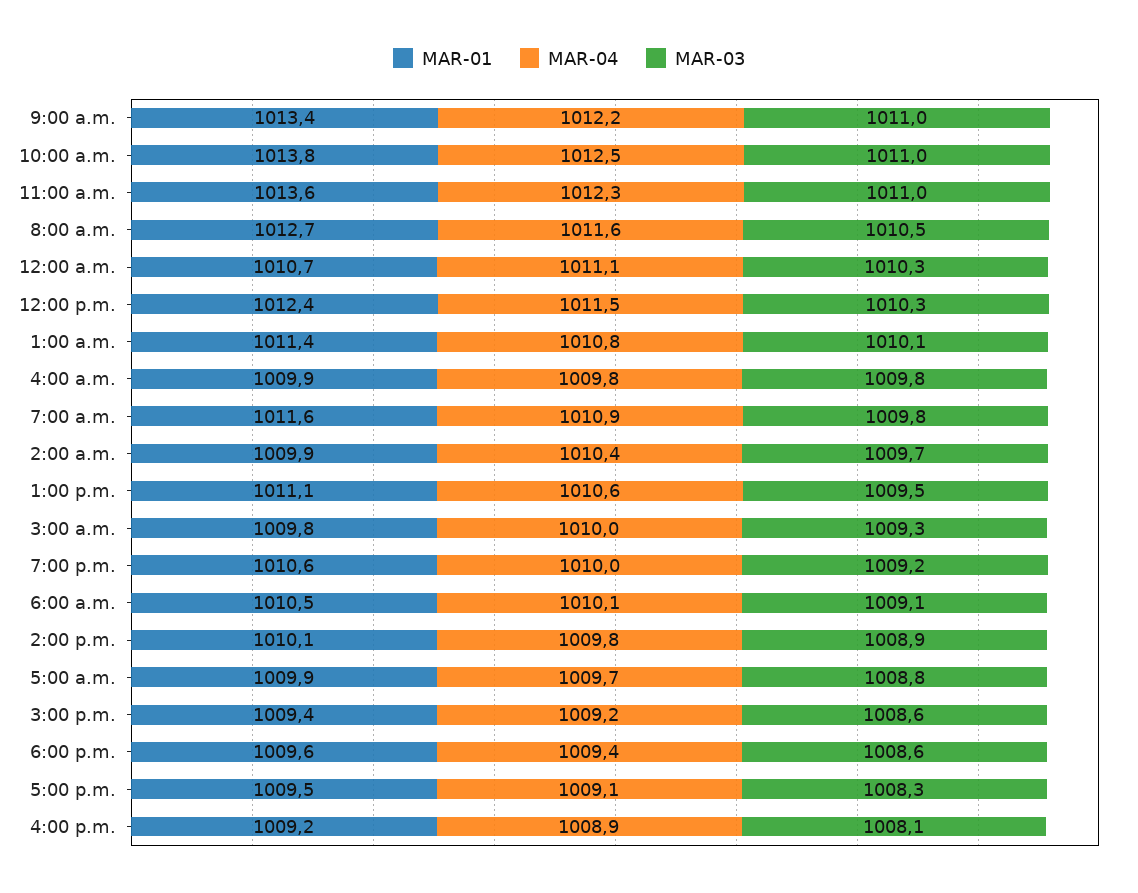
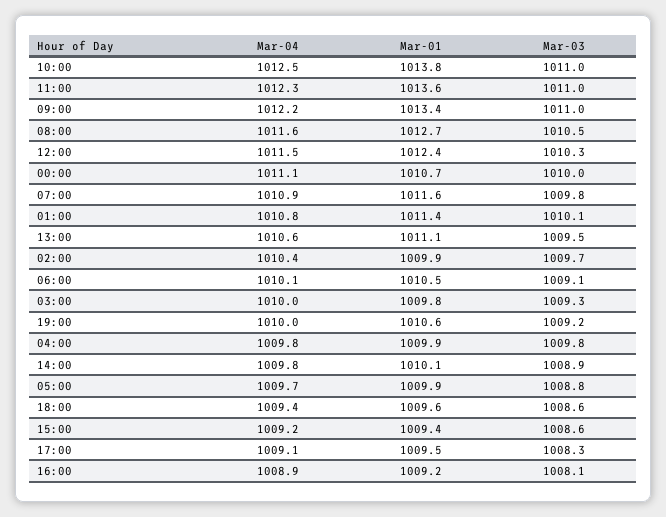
  {
    "MAR-01": {
      "9:00 a.m.": 1013.4,
      "10:00 a.m.": 1013.8,
      "11:00 a.m.": 1013.6,
      "8:00 a.m.": 1012.7,
      "12:00 a.m.": 1010.7,
      "12:00 p.m.": 1012.4,
      "1:00 a.m.": 1011.4,
      "4:00 a.m.": 1009.9,
      "7:00 a.m.": 1011.6,
      "2:00 a.m.": 1009.9,
      "1:00 p.m.": 1011.1,
      "3:00 a.m.": 1009.8,
      "7:00 p.m.": 1010.6,
      "6:00 a.m.": 1010.5,
      "2:00 p.m.": 1010.1,
      "5:00 a.m.": 1009.9,
      "3:00 p.m.": 1009.4,
      "6:00 p.m.": 1009.6,
      "5:00 p.m.": 1009.5,
      "4:00 p.m.": 1009.2
    },
    "MAR-04": {
      "9:00 a.m.": 1012.2,
      "10:00 a.m.": 1012.5,
      "11:00 a.m.": 1012.3,
      "8:00 a.m.": 1011.6,
      "12:00 a.m.": 1011.1,
      "12:00 p.m.": 1011.5,
      "1:00 a.m.": 1010.8,
      "4:00 a.m.": 1009.8,
      "7:00 a.m.": 1010.9,
      "2:00 a.m.": 1010.4,
      "1:00 p.m.": 1010.6,
      "3:00 a.m.": 1010,
      "7:00 p.m.": 1010,
      "6:00 a.m.": 1010.1,
      "2:00 p.m.": 1009.8,
      "5:00 a.m.": 1009.7,
      "3:00 p.m.": 1009.2,
      "6:00 p.m.": 1009.4,
      "5:00 p.m.": 1009.1,
      "4:00 p.m.": 1008.9
    },
    "MAR-03": {
      "9:00 a.m.": 1011,
      "10:00 a.m.": 1011,
      "11:00 a.m.": 1011,
      "8:00 a.m.": 1010.5,
-     "12:00 a.m.": 1010.3,
+     "12:00 a.m.": 1010,
      "12:00 p.m.": 1010.3,
      "1:00 a.m.": 1010.1,
      "4:00 a.m.": 1009.8,
      "7:00 a.m.": 1009.8,
      "2:00 a.m.": 1009.7,
      "1:00 p.m.": 1009.5,
      "3:00 a.m.": 1009.3,
      "7:00 p.m.": 1009.2,
      "6:00 a.m.": 1009.1,
      "2:00 p.m.": 1008.9,
      "5:00 a.m.": 1008.8,
      "3:00 p.m.": 1008.6,
      "6:00 p.m.": 1008.6,
      "5:00 p.m.": 1008.3,
      "4:00 p.m.": 1008.1
    }
  }

